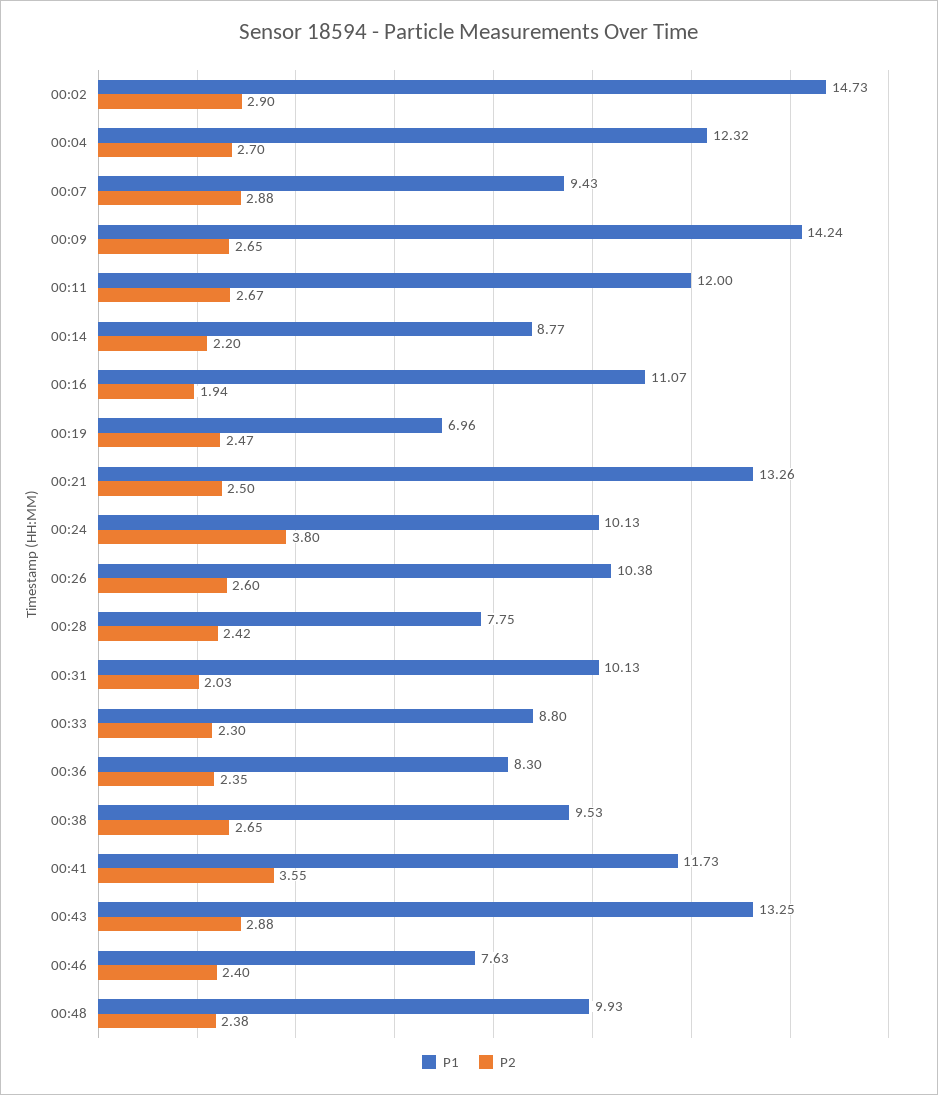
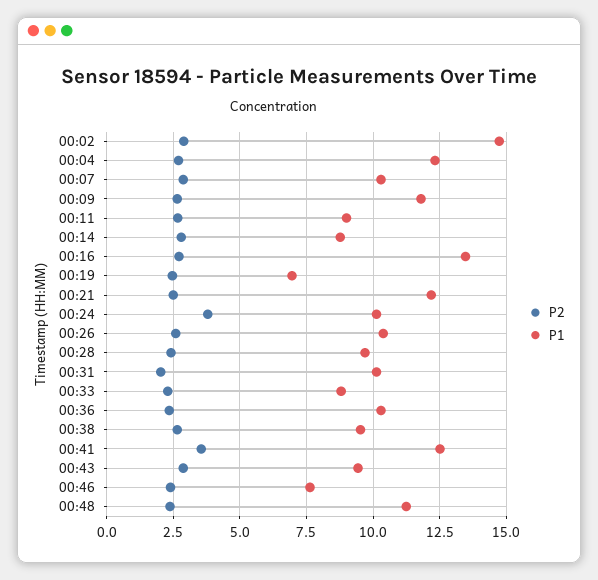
  {
    "P1": {
      "00:02": 14.73,
      "00:04": 12.32,
-     "00:07": 9.43,
+     "00:07": 10.25,
-     "00:09": 14.24,
+     "00:09": 11.75,
-     "00:11": 12,
+     "00:11": 9,
      "00:14": 8.77,
-     "00:16": 11.07,
+     "00:16": 13.5,
      "00:19": 6.96,
-     "00:21": 13.26,
+     "00:21": 12.25,
      "00:24": 10.13,
      "00:26": 10.38,
-     "00:28": 7.75,
+     "00:28": 9.75,
      "00:31": 10.13,
      "00:33": 8.8,
-     "00:36": 8.3,
+     "00:36": 10.25,
      "00:38": 9.53,
-     "00:41": 11.73,
+     "00:41": 12.5,
-     "00:43": 13.25,
+     "00:43": 9.5,
      "00:46": 7.63,
-     "00:48": 9.93
+     "00:48": 11.25
    },
    "P2": {
      "00:02": 2.9,
      "00:04": 2.7,
      "00:07": 2.88,
      "00:09": 2.65,
      "00:11": 2.67,
-     "00:14": 2.2,
+     "00:14": 2.75,
-     "00:16": 1.94,
+     "00:16": 2.75,
      "00:19": 2.47,
      "00:21": 2.5,
      "00:24": 3.8,
      "00:26": 2.6,
      "00:28": 2.42,
      "00:31": 2.03,
      "00:33": 2.3,
      "00:36": 2.35,
      "00:38": 2.65,
      "00:41": 3.55,
      "00:43": 2.88,
      "00:46": 2.4,
      "00:48": 2.38
    }
  }

